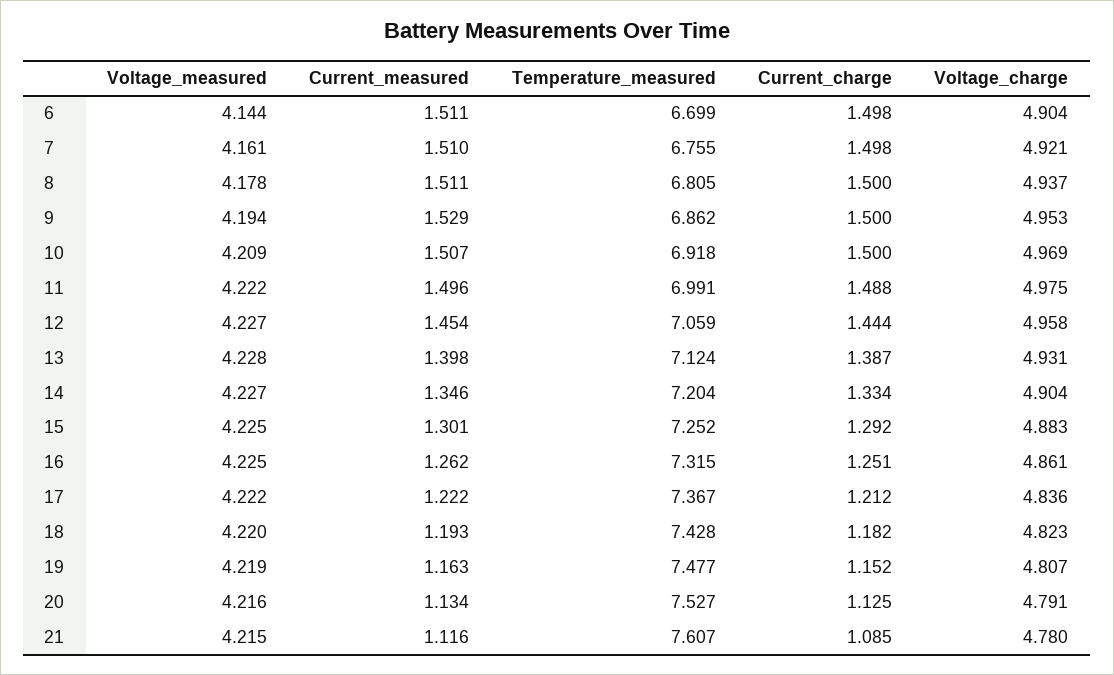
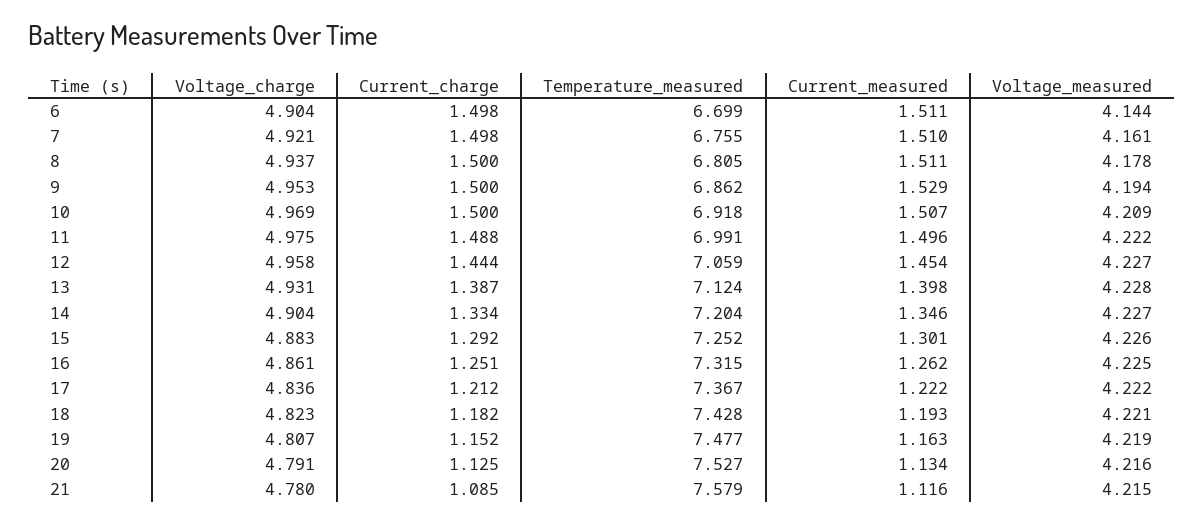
  {
    "Voltage_measured": {
      "6": 4.144,
      "7": 4.161,
      "8": 4.178,
      "9": 4.194,
      "10": 4.209,
      "11": 4.222,
      "12": 4.227,
      "13": 4.228,
      "14": 4.227,
-     "15": 4.225,
+     "15": 4.226,
      "16": 4.225,
      "17": 4.222,
-     "18": 4.22,
+     "18": 4.221,
      "19": 4.219,
      "20": 4.216,
      "21": 4.215
    },
    "Current_measured": {
      "6": 1.511,
      "7": 1.51,
      "8": 1.511,
      "9": 1.529,
      "10": 1.507,
      "11": 1.496,
      "12": 1.454,
      "13": 1.398,
      "14": 1.346,
      "15": 1.301,
      "16": 1.262,
      "17": 1.222,
      "18": 1.193,
      "19": 1.163,
      "20": 1.134,
      "21": 1.116
    },
    "Temperature_measured": {
      "6": 6.699,
      "7": 6.755,
      "8": 6.805,
      "9": 6.862,
      "10": 6.918,
      "11": 6.991,
      "12": 7.059,
      "13": 7.124,
      "14": 7.204,
      "15": 7.252,
      "16": 7.315,
      "17": 7.367,
      "18": 7.428,
      "19": 7.477,
      "20": 7.527,
-     "21": 7.607
+     "21": 7.579
    },
    "Current_charge": {
      "6": 1.498,
      "7": 1.498,
      "8": 1.5,
      "9": 1.5,
      "10": 1.5,
      "11": 1.488,
      "12": 1.444,
      "13": 1.387,
      "14": 1.334,
      "15": 1.292,
      "16": 1.251,
      "17": 1.212,
      "18": 1.182,
      "19": 1.152,
      "20": 1.125,
      "21": 1.085
    },
    "Voltage_charge": {
      "6": 4.904,
      "7": 4.921,
      "8": 4.937,
      "9": 4.953,
      "10": 4.969,
      "11": 4.975,
      "12": 4.958,
      "13": 4.931,
      "14": 4.904,
      "15": 4.883,
      "16": 4.861,
      "17": 4.836,
      "18": 4.823,
      "19": 4.807,
      "20": 4.791,
      "21": 4.78
    }
  }

